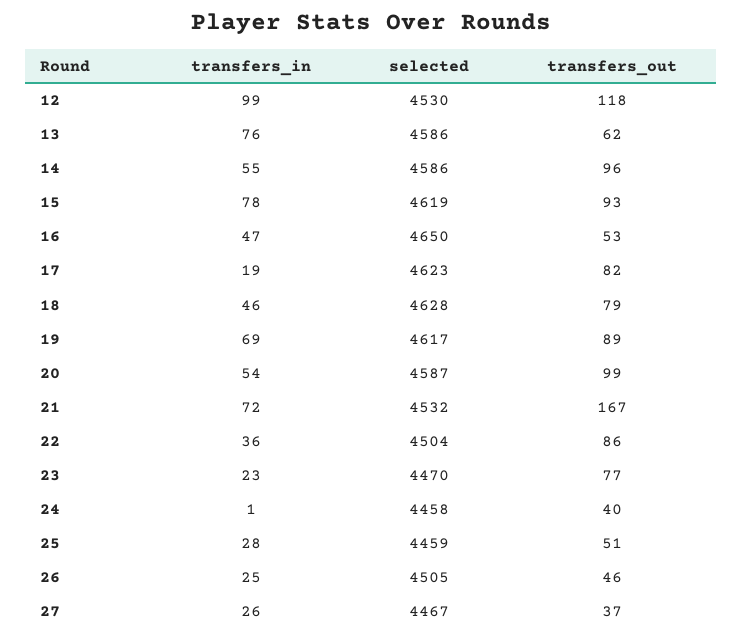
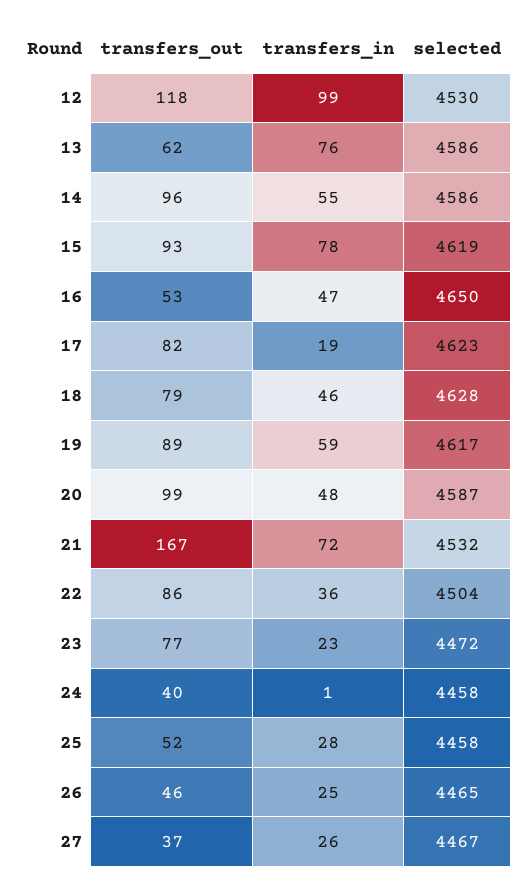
  {
    "transfers_in": {
      "12": 99,
      "13": 76,
      "14": 55,
      "15": 78,
      "16": 47,
      "17": 19,
      "18": 46,
-     "19": 69,
+     "19": 59,
-     "20": 54,
+     "20": 48,
      "21": 72,
      "22": 36,
      "23": 23,
      "24": 1,
      "25": 28,
      "26": 25,
      "27": 26
    },
    "selected": {
      "12": 4530,
      "13": 4586,
      "14": 4586,
      "15": 4619,
      "16": 4650,
      "17": 4623,
      "18": 4628,
      "19": 4617,
      "20": 4587,
      "21": 4532,
      "22": 4504,
-     "23": 4470,
+     "23": 4472,
      "24": 4458,
-     "25": 4459,
+     "25": 4458,
-     "26": 4505,
+     "26": 4465,
      "27": 4467
    },
    "transfers_out": {
      "12": 118,
      "13": 62,
      "14": 96,
      "15": 93,
      "16": 53,
      "17": 82,
      "18": 79,
      "19": 89,
      "20": 99,
      "21": 167,
      "22": 86,
      "23": 77,
      "24": 40,
-     "25": 51,
+     "25": 52,
      "26": 46,
      "27": 37
    }
  }

